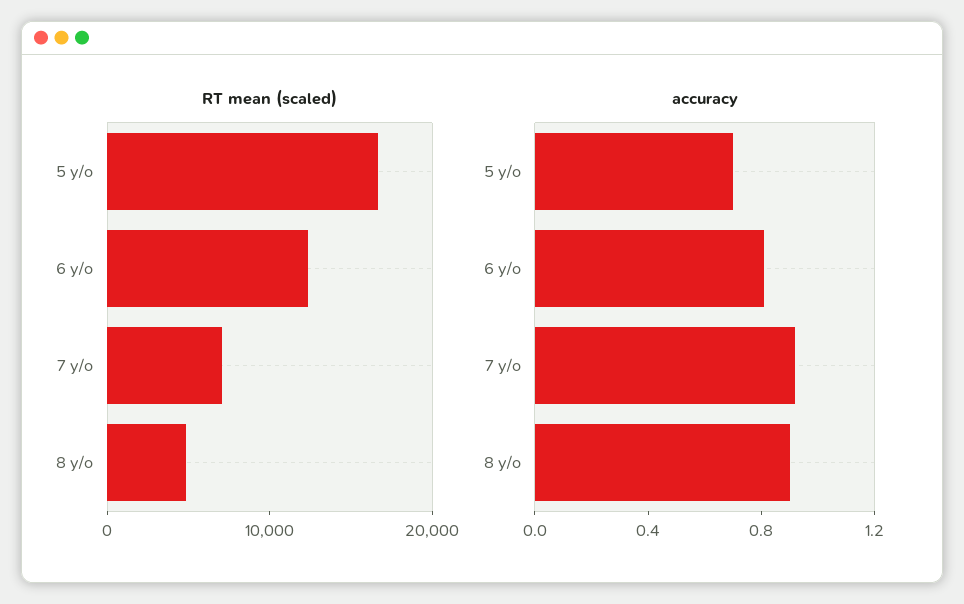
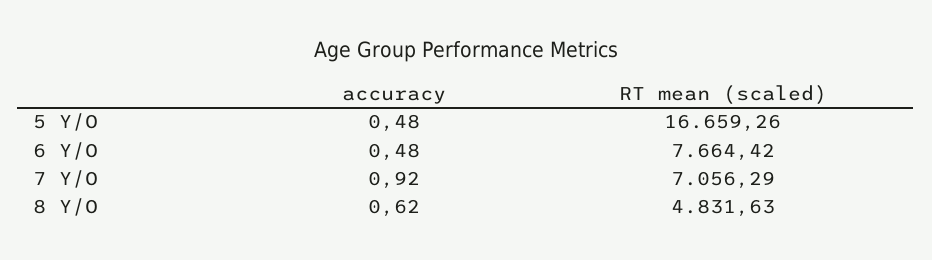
  {
    "RT mean (scaled)": {
      "5 y/o": 16659.26,
-     "6 y/o": 12000,
+     "6 y/o": 7664.42,
      "7 y/o": 7056.29,
      "8 y/o": 4831.63
    },
    "accuracy": {
-     "5 y/o": 0.7,
+     "5 y/o": 0.48,
-     "6 y/o": 0.8,
+     "6 y/o": 0.48,
      "7 y/o": 0.92,
-     "8 y/o": 0.9
+     "8 y/o": 0.62
    }
  }

